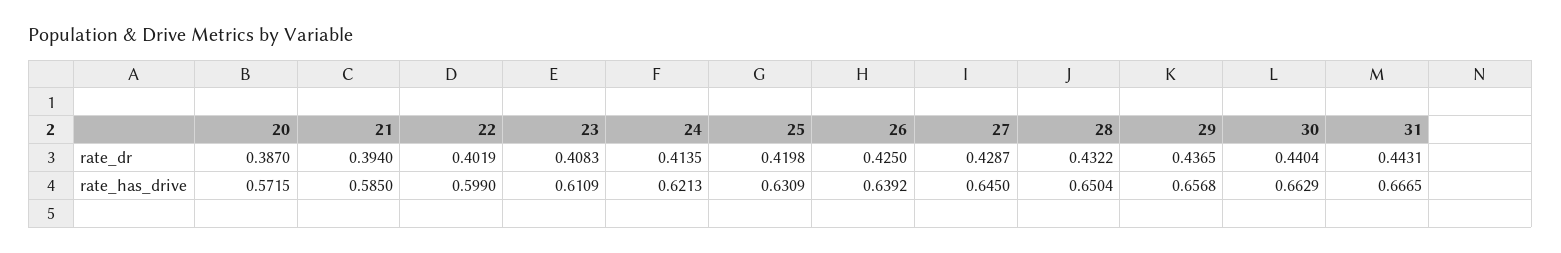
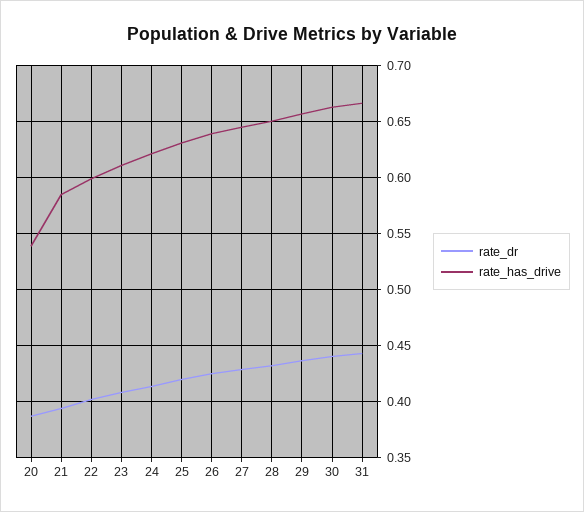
  {
    "rate_dr": {
      "20": 0.387,
      "21": 0.394,
      "22": 0.4019,
      "23": 0.4083,
      "24": 0.4135,
      "25": 0.4198,
      "26": 0.425,
      "27": 0.4287,
      "28": 0.4322,
      "29": 0.4365,
      "30": 0.4404,
      "31": 0.4431
    },
    "rate_has_drive": {
-     "20": 0.5715,
+     "20": 0.54,
      "21": 0.585,
      "22": 0.599,
      "23": 0.6109,
      "24": 0.6213,
      "25": 0.6309,
      "26": 0.6392,
      "27": 0.645,
      "28": 0.6504,
      "29": 0.6568,
      "30": 0.6629,
      "31": 0.6665
    }
  }

